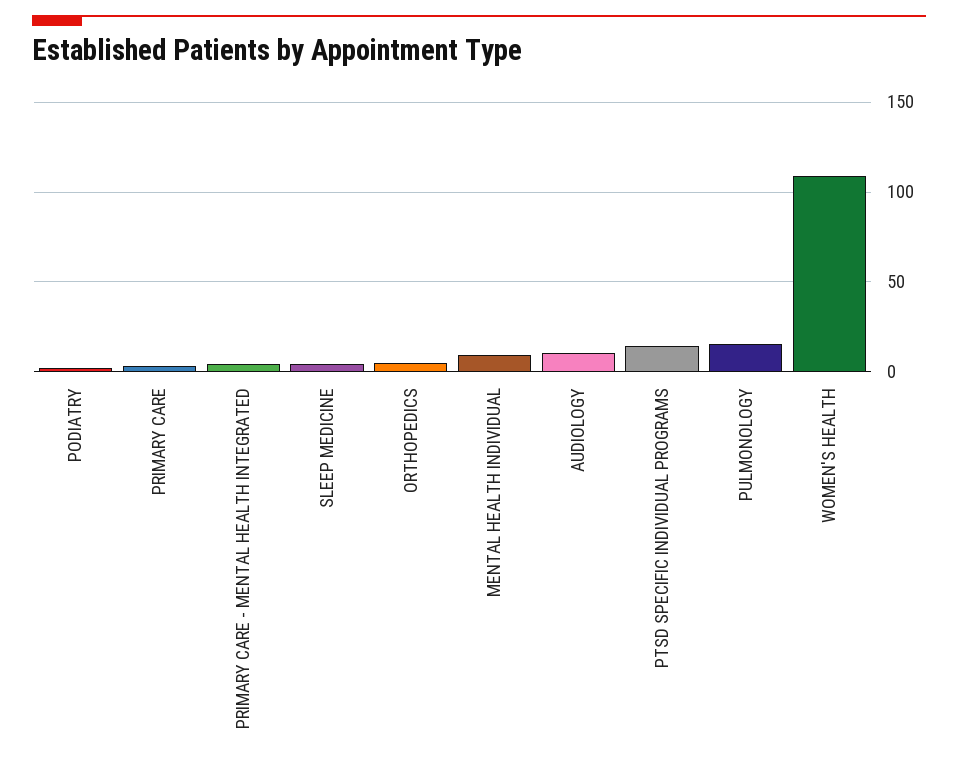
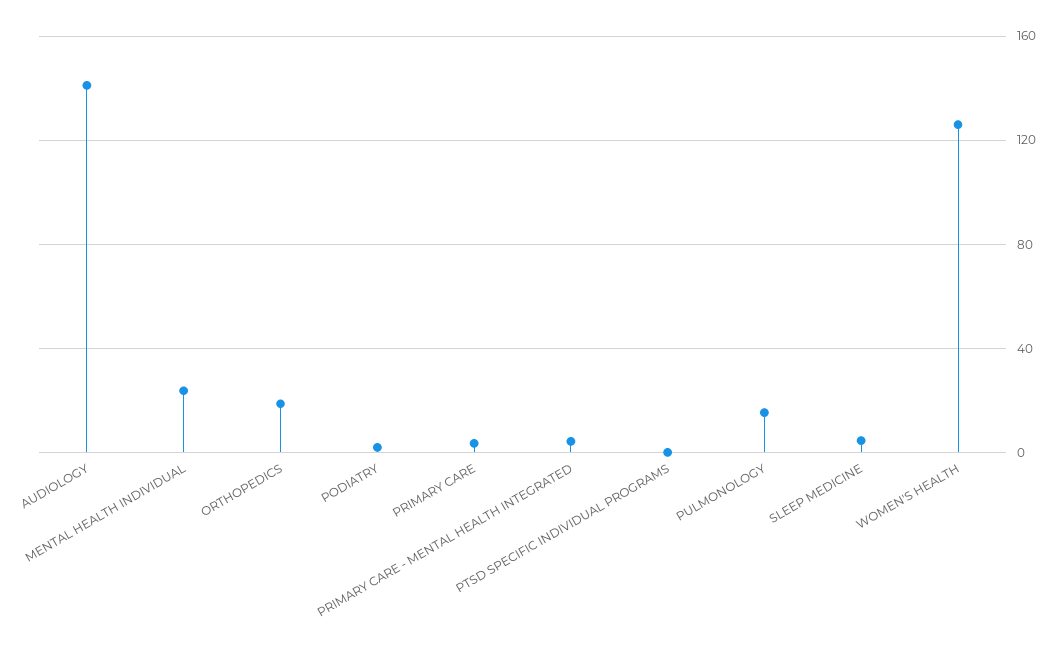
  {
    "PODIATRY": 0,
    "PRIMARY CARE": 5,
    "PRIMARY CARE - MENTAL HEALTH INTEGRATED": 5,
    "SLEEP MEDICINE": 5,
-   "ORTHOPEDICS": 5,
+   "ORTHOPEDICS": 20,
-   "MENTAL HEALTH INDIVIDUAL": 10,
+   "MENTAL HEALTH INDIVIDUAL": 25,
-   "AUDIOLOGY": 10,
+   "AUDIOLOGY": 140,
-   "PTSD SPECIFIC INDIVIDUAL PROGRAMS": 15,
+   "PTSD SPECIFIC INDIVIDUAL PROGRAMS": 0,
    "PULMONOLOGY": 15,
-   "WOMEN'S HEALTH": 110
+   "WOMEN'S HEALTH": 125
  }

